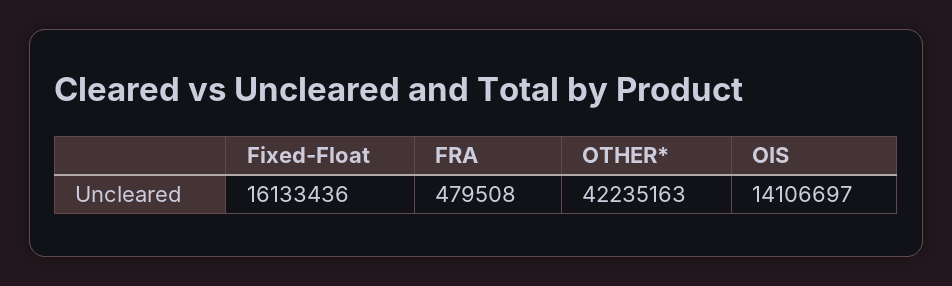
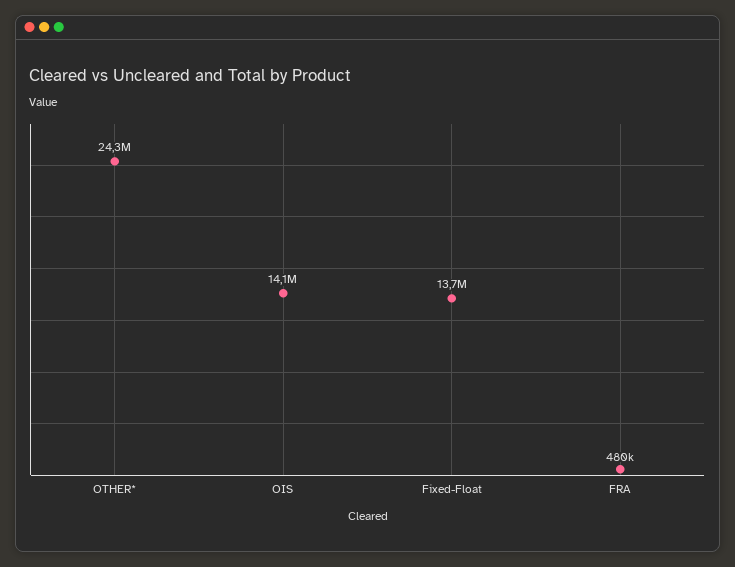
  {
-   "Fixed-Float": 16133436,
+   "Fixed-Float": 13700000,
    "FRA": 479508,
-   "OTHER*": 42235163,
+   "OTHER*": 24300000,
    "OIS": 14106697
  }

